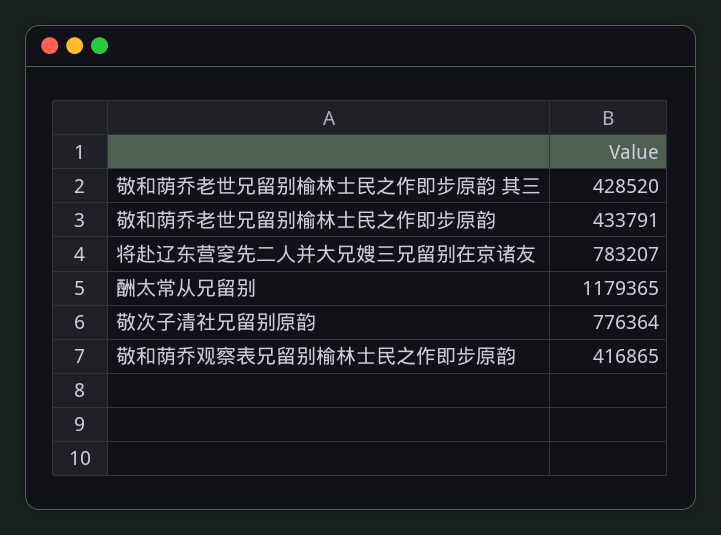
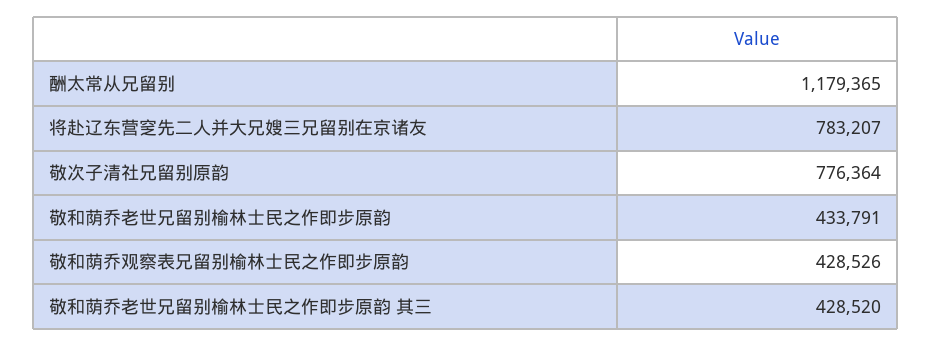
  {
    "敬和荫乔老世兄留别榆林士民之作即步原韵 其三": 428520,
    "敬和荫乔老世兄留别榆林士民之作即步原韵": 433791,
    "将赴辽东营窆先二人并大兄嫂三兄留别在京诸友": 783207,
    "酬太常从兄留别": 1179365,
    "敬次子清社兄留别原韵": 776364,
-   "敬和荫乔观察表兄留别榆林士民之作即步原韵": 416865
+   "敬和荫乔观察表兄留别榆林士民之作即步原韵": 428526
  }

